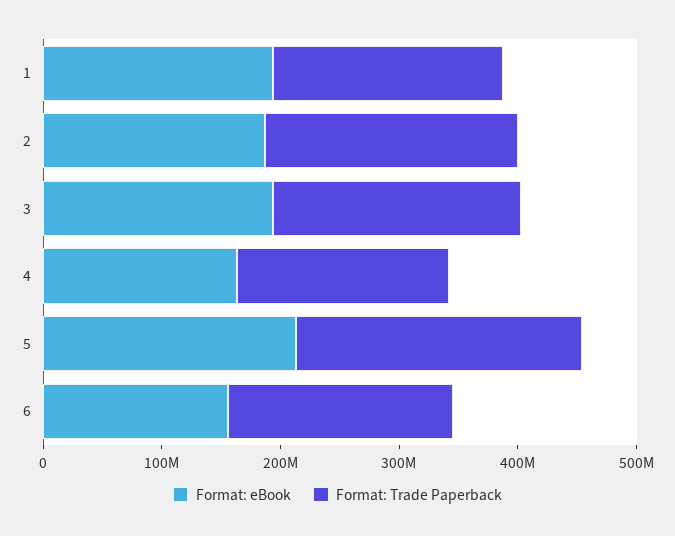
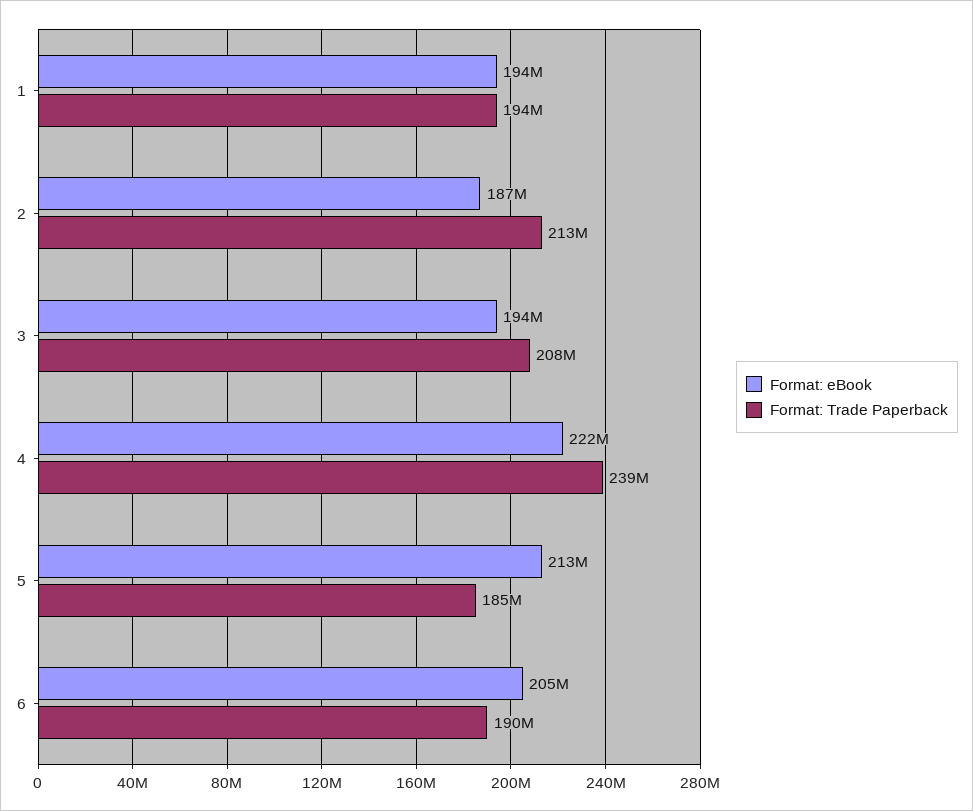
  {
    "Format: eBook": {
      "1": 194000000,
      "2": 187000000,
      "3": 194000000,
-     "4": 160000000,
+     "4": 222000000,
      "5": 213000000,
-     "6": 160000000
+     "6": 205000000
    },
    "Format: Trade Paperback": {
      "1": 194000000,
      "2": 213000000,
      "3": 208000000,
-     "4": 180000000,
+     "4": 239000000,
-     "5": 240000000,
+     "5": 185000000,
      "6": 190000000
    }
  }

